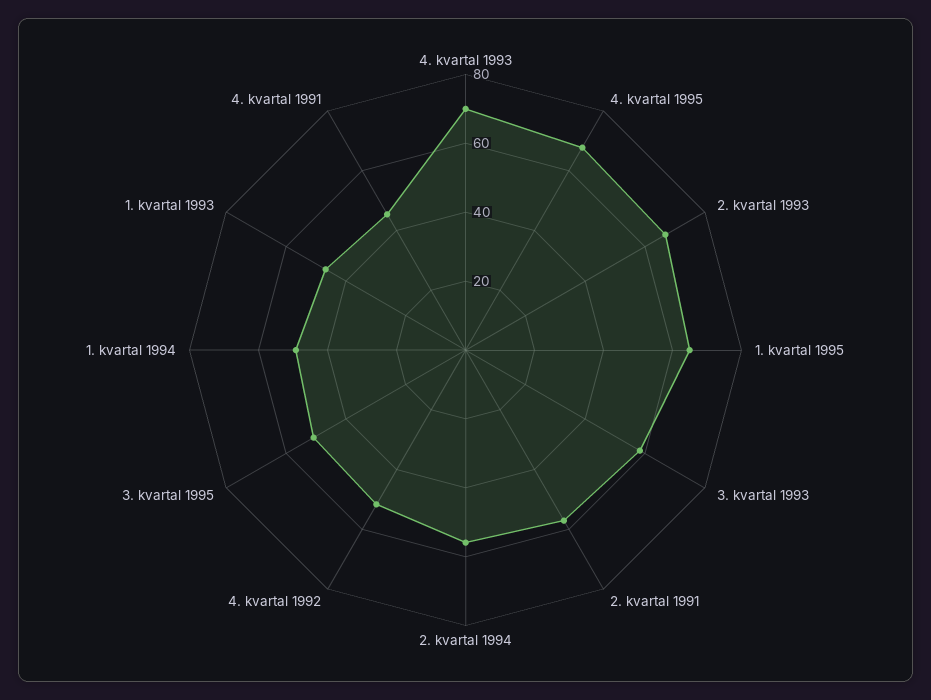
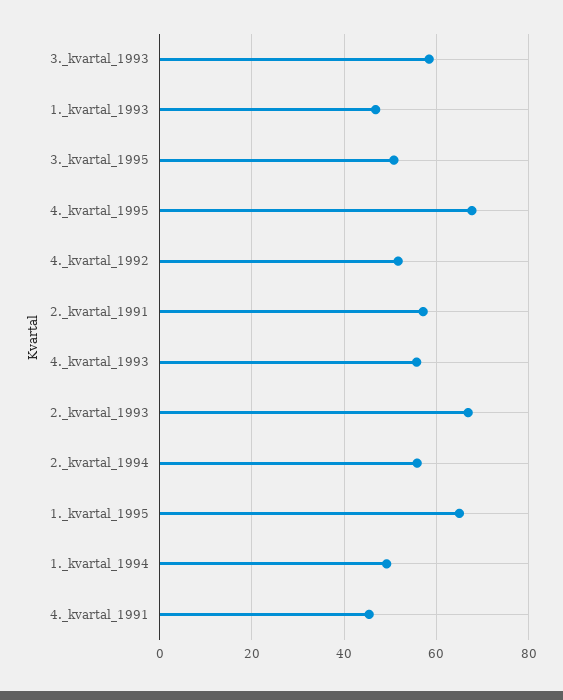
  {
-   "4. kvartal 1993": 70,
+   "4. kvartal 1993": 56,
    "4. kvartal 1995": 68,
    "2. kvartal 1993": 66,
    "1. kvartal 1995": 66,
    "3. kvartal 1993": 58,
    "2. kvartal 1991": 58,
    "2. kvartal 1994": 56,
    "4. kvartal 1992": 52,
    "3. kvartal 1995": 50,
    "1. kvartal 1994": 50,
    "1. kvartal 1993": 46,
    "4. kvartal 1991": 46
  }

